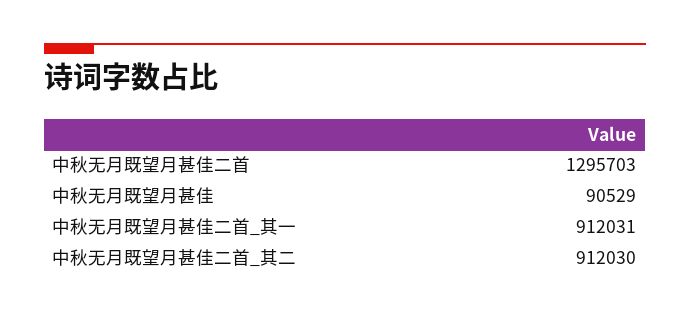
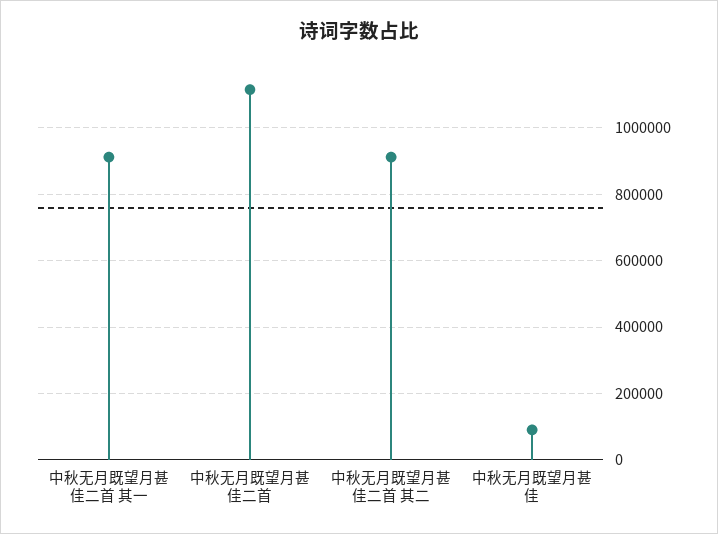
  {
-   "中秋无月既望月甚佳二首": 1295703,
+   "中秋无月既望月甚佳二首": 1120000,
    "中秋无月既望月甚佳": 90529,
    "中秋无月既望月甚佳二首_其一": 912031,
    "中秋无月既望月甚佳二首_其二": 912030
  }

